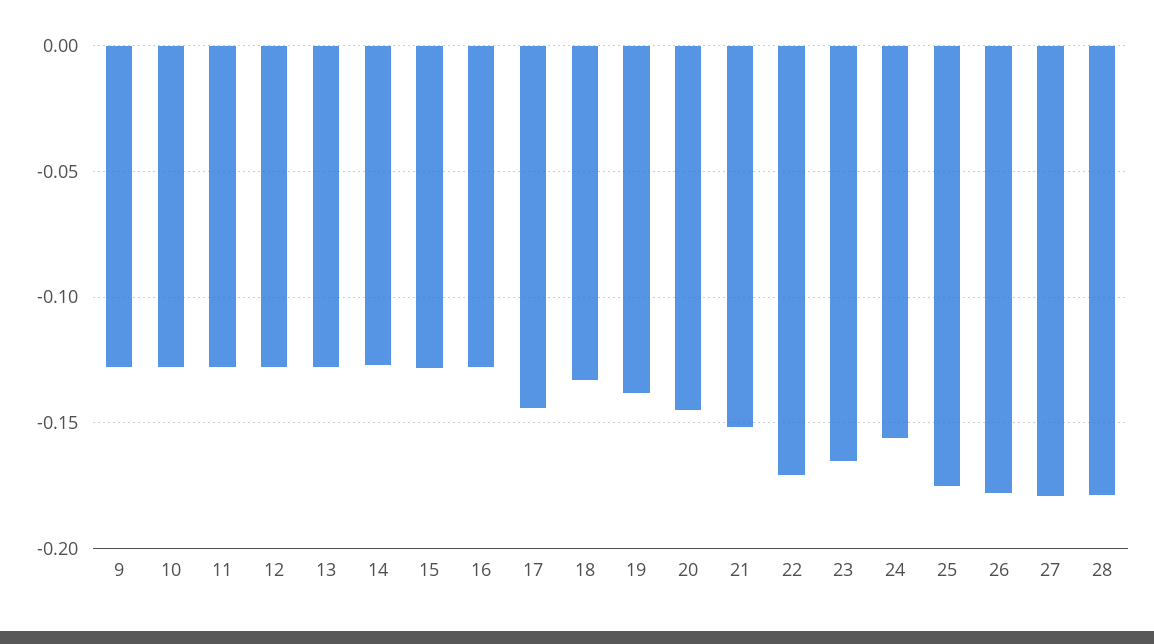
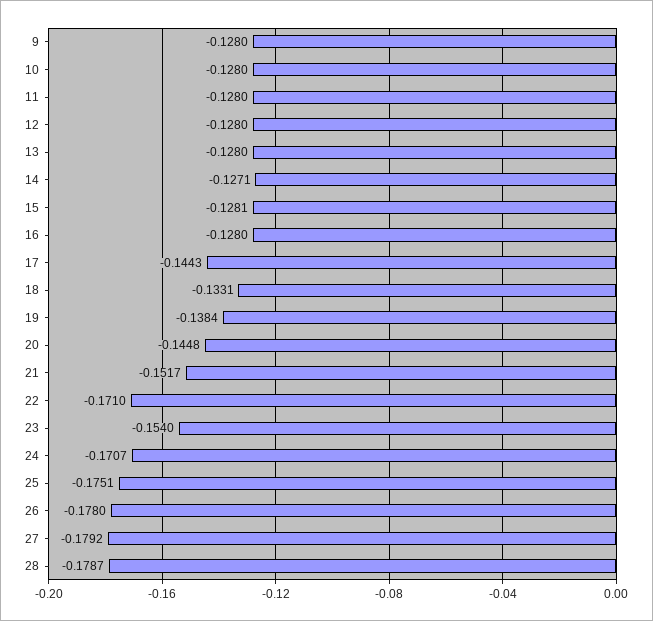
  {
    "9": -0.128,
    "10": -0.128,
    "11": -0.128,
    "12": -0.128,
    "13": -0.128,
    "14": -0.1271,
    "15": -0.1281,
    "16": -0.128,
    "17": -0.1443,
    "18": -0.1331,
    "19": -0.1384,
    "20": -0.1448,
    "21": -0.1517,
    "22": -0.171,
-   "23": -0.165,
+   "23": -0.154,
-   "24": -0.155,
+   "24": -0.1707,
    "25": -0.1751,
    "26": -0.178,
    "27": -0.1792,
    "28": -0.1787
  }

